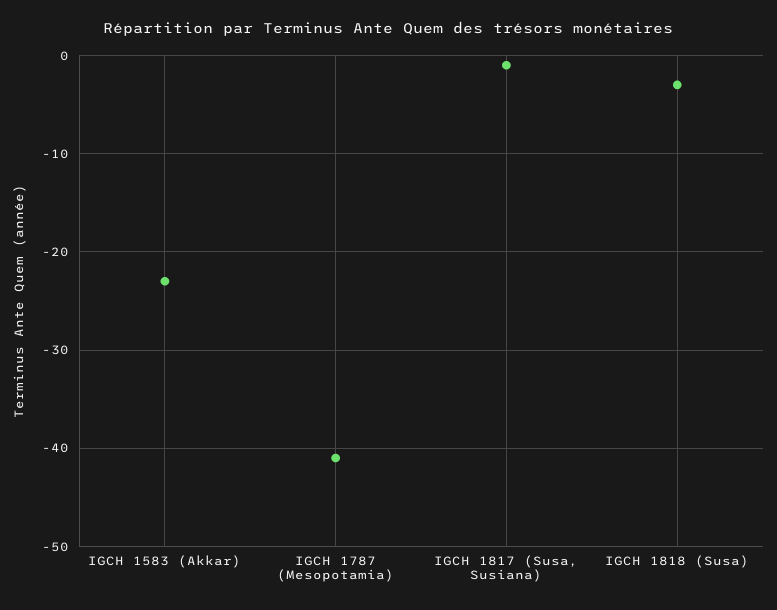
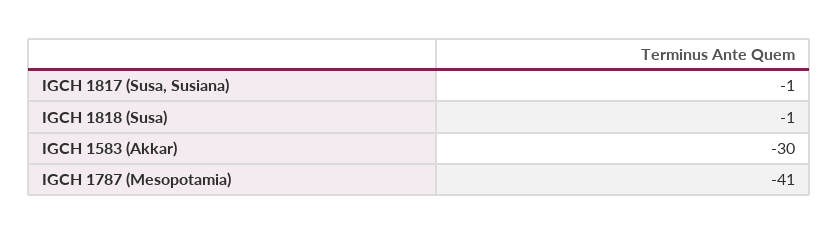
  {
-   "IGCH 1583 (Akkar)": -23,
+   "IGCH 1583 (Akkar)": -30,
    "IGCH 1787 (Mesopotamia)": -41,
    "IGCH 1817 (Susa, Susiana)": -1,
-   "IGCH 1818 (Susa)": -3
+   "IGCH 1818 (Susa)": -1
  }

